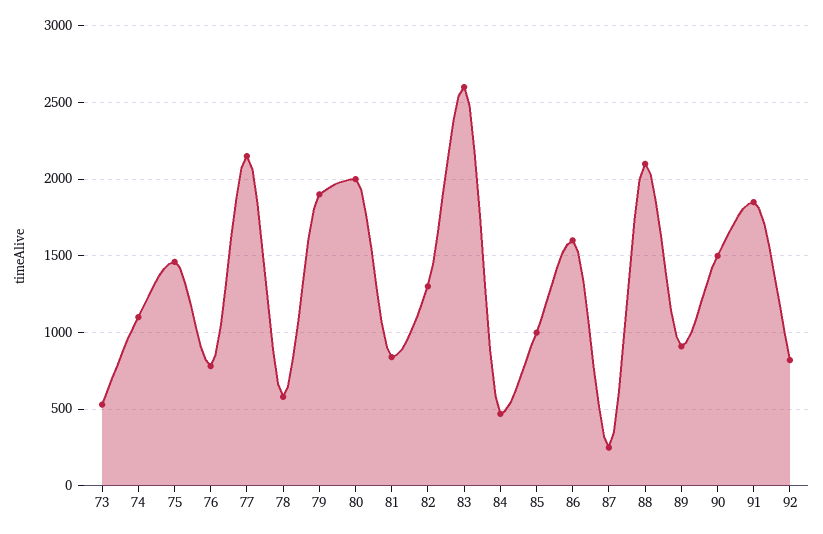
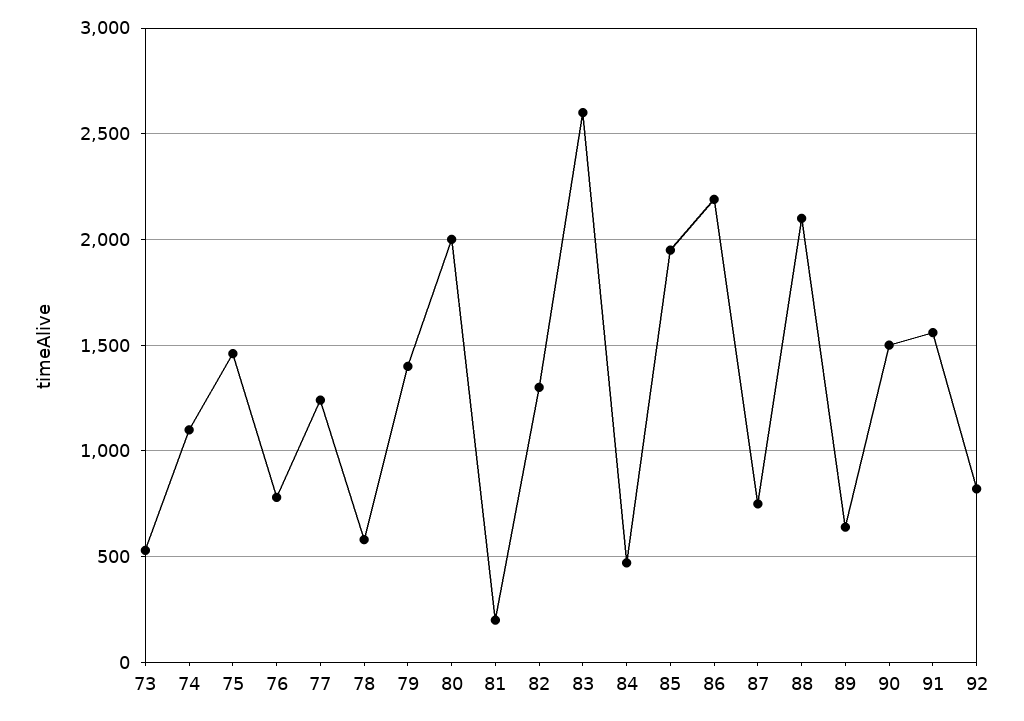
  {
    "73": 550,
    "74": 1100,
    "75": 1450,
    "76": 800,
-   "77": 2150,
+   "77": 1250,
    "78": 600,
-   "79": 1900,
+   "79": 1400,
    "80": 2000,
-   "81": 850,
+   "81": 200,
    "82": 1300,
    "83": 2600,
    "84": 450,
-   "85": 1000,
+   "85": 1950,
-   "86": 1600,
+   "86": 2200,
-   "87": 250,
+   "87": 750,
    "88": 2100,
-   "89": 900,
+   "89": 650,
    "90": 1500,
-   "91": 1850,
+   "91": 1550,
    "92": 800
  }

